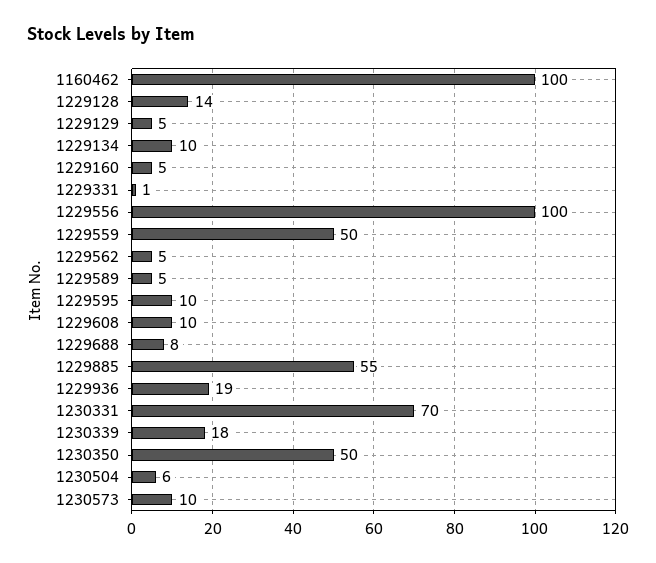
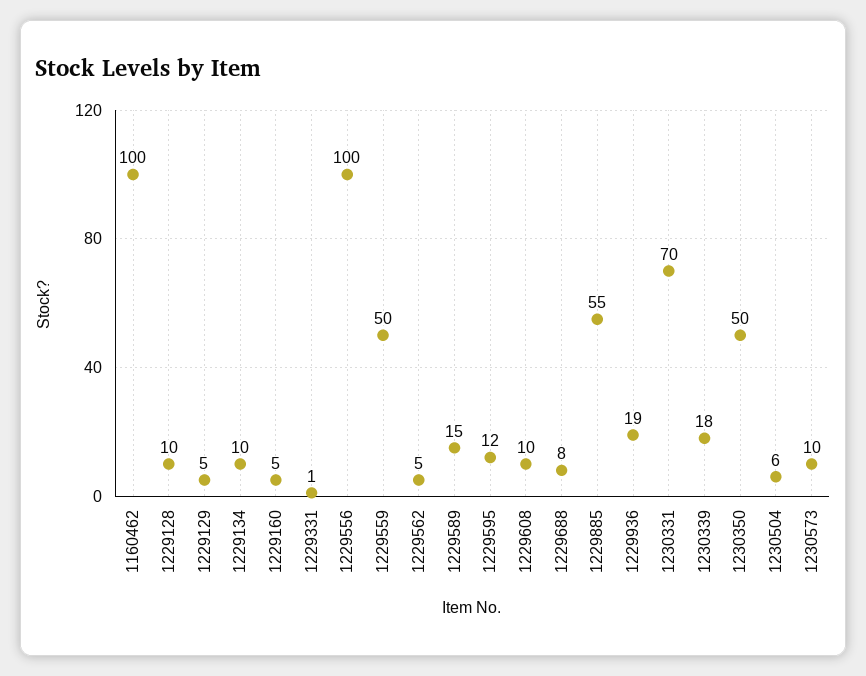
  {
    "1160462": 100,
-   "1229128": 14,
+   "1229128": 10,
    "1229129": 5,
    "1229134": 10,
    "1229160": 5,
    "1229331": 1,
    "1229556": 100,
    "1229559": 50,
    "1229562": 5,
-   "1229589": 5,
+   "1229589": 15,
-   "1229595": 10,
+   "1229595": 12,
    "1229608": 10,
    "1229688": 8,
    "1229885": 55,
    "1229936": 19,
    "1230331": 70,
    "1230339": 18,
    "1230350": 50,
    "1230504": 6,
    "1230573": 10
  }

